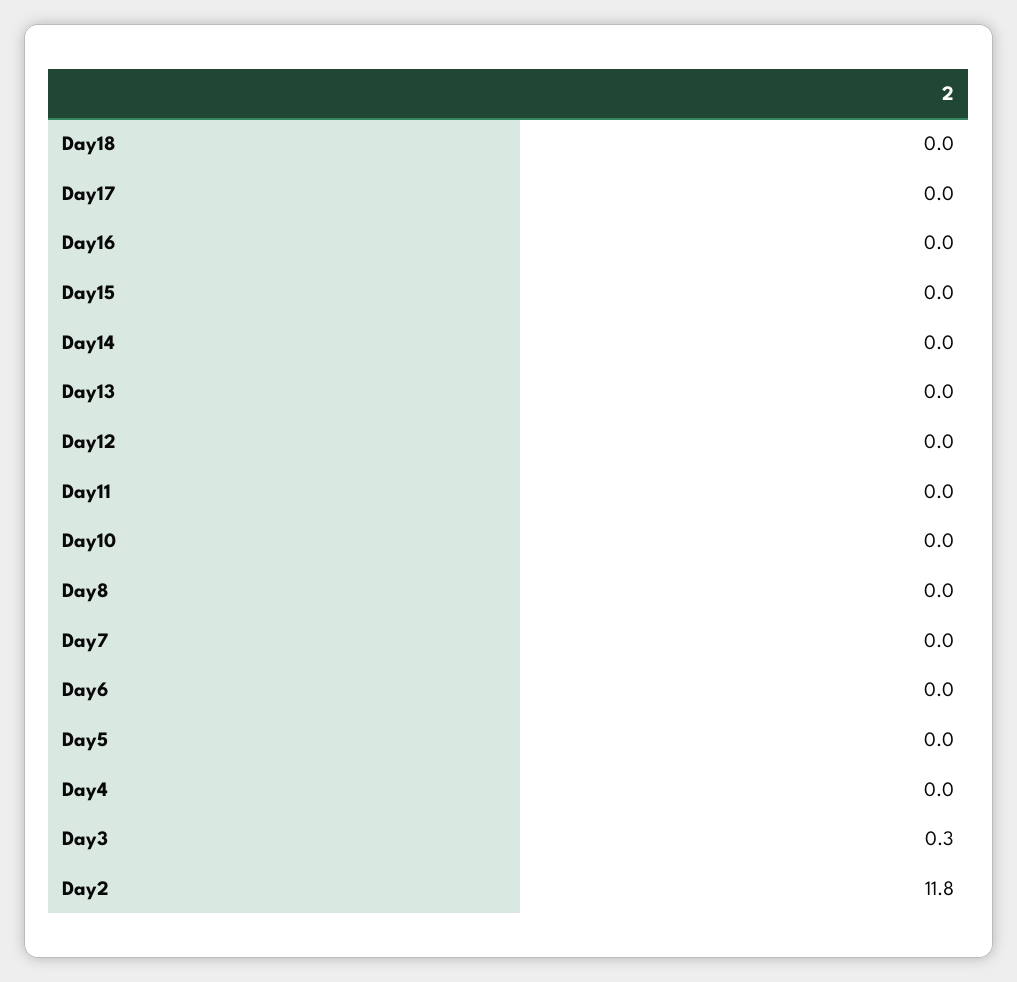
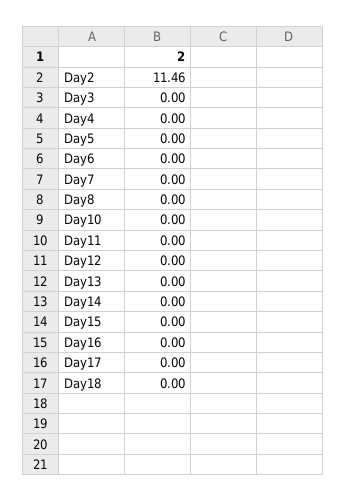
  {
    "Day18": 0,
    "Day17": 0,
    "Day16": 0,
    "Day15": 0,
    "Day14": 0,
    "Day13": 0,
    "Day12": 0,
    "Day11": 0,
    "Day10": 0,
    "Day8": 0,
    "Day7": 0,
    "Day6": 0,
    "Day5": 0,
    "Day4": 0,
-   "Day3": 0.3,
+   "Day3": 0,
-   "Day2": 11.8
+   "Day2": 11.46
  }

